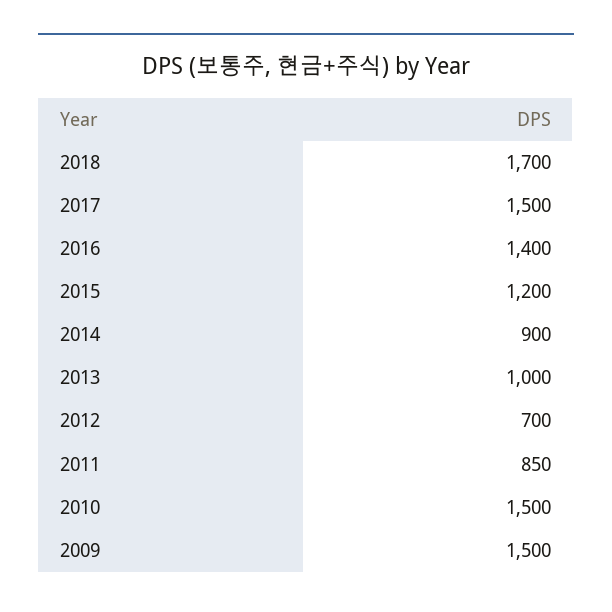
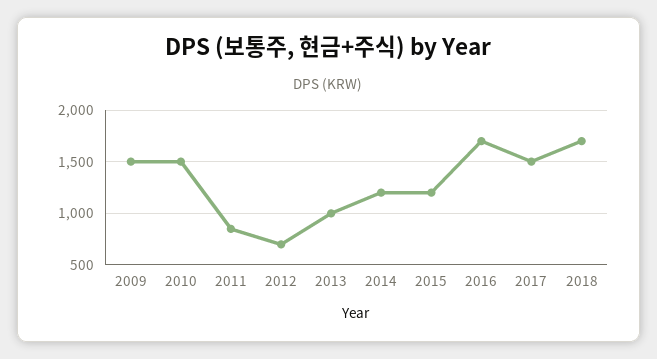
  {
    "2018": 1700,
    "2017": 1500,
-   "2016": 1400,
+   "2016": 1700,
    "2015": 1200,
-   "2014": 900,
+   "2014": 1200,
    "2013": 1000,
    "2012": 700,
    "2011": 850,
    "2010": 1500,
    "2009": 1500
  }

